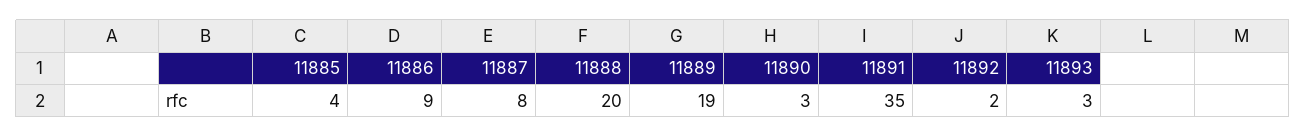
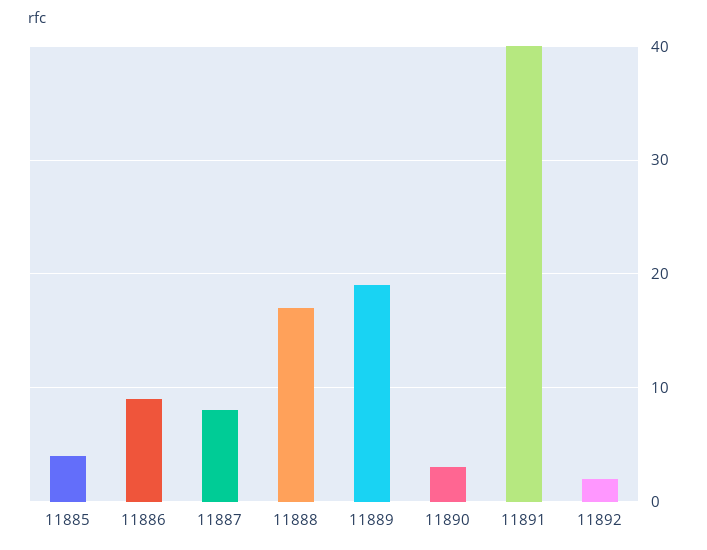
  {
    "11885": 4,
    "11886": 9,
    "11887": 8,
-   "11888": 20,
+   "11888": 17,
    "11889": 19,
    "11890": 3,
-   "11891": 35,
+   "11891": 40,
-   "11892": 2,
+   "11892": 2
-   "11893": 3
  }

